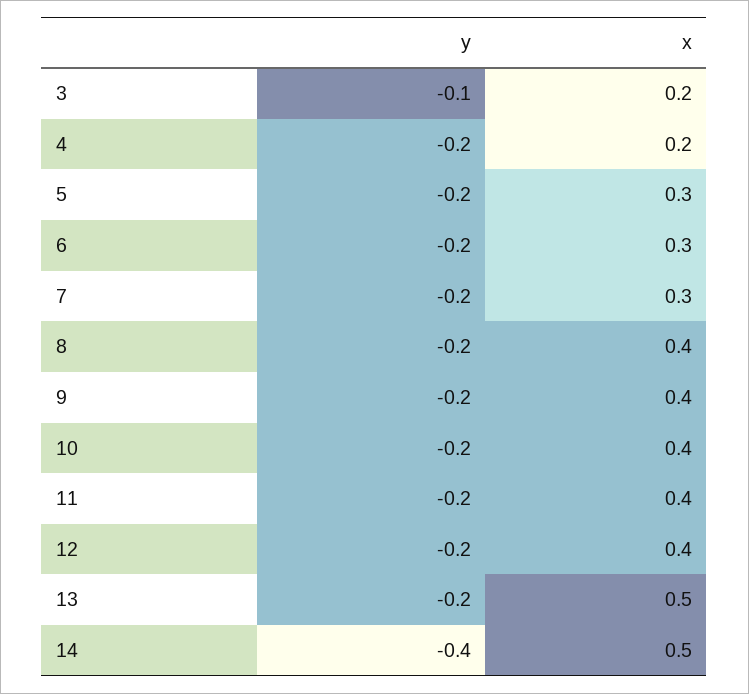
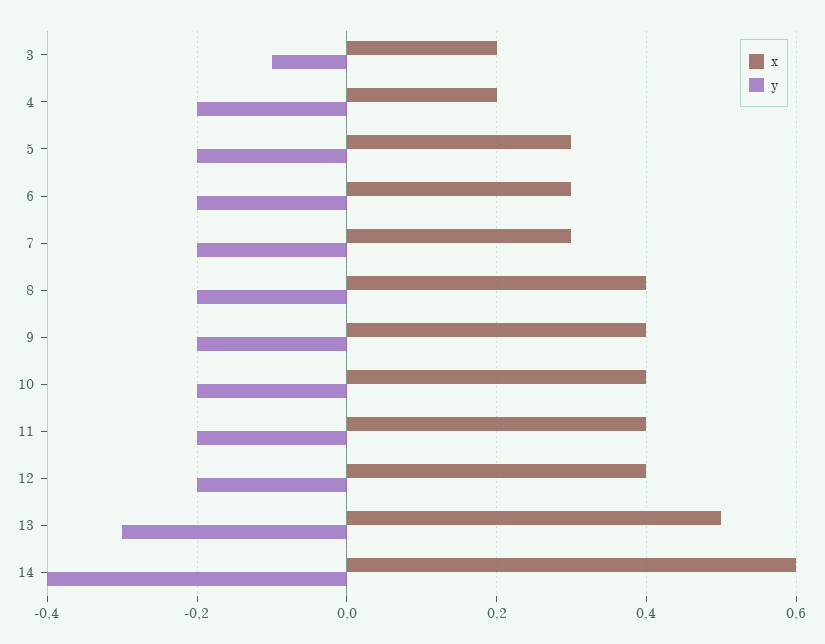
  {
    "y": {
      "3": -0.1,
      "4": -0.2,
      "5": -0.2,
      "6": -0.2,
      "7": -0.2,
      "8": -0.2,
      "9": -0.2,
      "10": -0.2,
      "11": -0.2,
      "12": -0.2,
-     "13": -0.2,
+     "13": -0.3,
      "14": -0.4
    },
    "x": {
      "3": 0.2,
      "4": 0.2,
      "5": 0.3,
      "6": 0.3,
      "7": 0.3,
      "8": 0.4,
      "9": 0.4,
      "10": 0.4,
      "11": 0.4,
      "12": 0.4,
      "13": 0.5,
-     "14": 0.5
+     "14": 0.6
    }
  }

